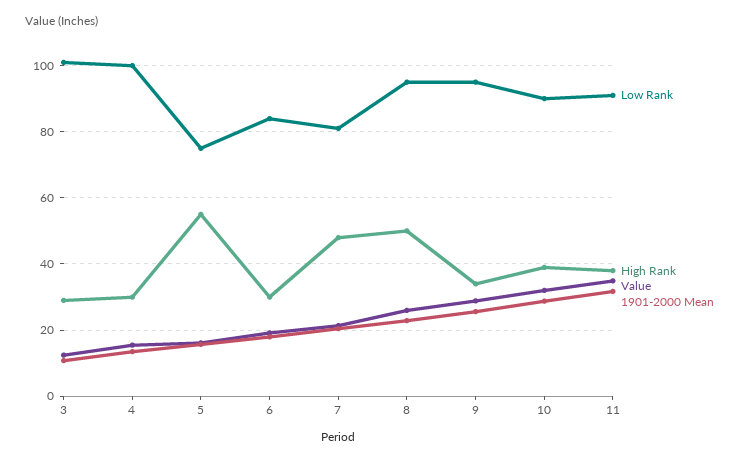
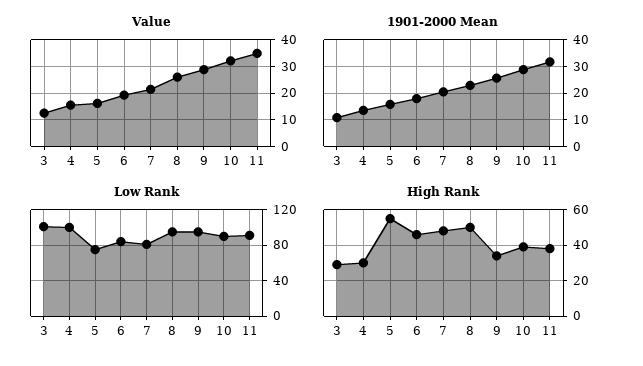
  {
    "Low Rank": {
      "3": 102,
      "4": 100,
      "5": 76,
      "6": 84,
      "7": 82,
      "8": 96,
      "9": 96,
      "10": 90,
      "11": 92
    },
    "High Rank": {
      "3": 30,
      "4": 30,
      "5": 56,
-     "6": 30,
+     "6": 45,
      "7": 48,
      "8": 50,
      "9": 34,
      "10": 40,
      "11": 38
    },
    "Value": {
      "3": 12,
      "4": 16,
      "5": 16,
      "6": 20,
      "7": 22,
      "8": 26,
      "9": 28,
      "10": 32,
      "11": 34
    },
    "1901-2000 Mean": {
      "3": 10,
      "4": 14,
      "5": 16,
      "6": 18,
      "7": 20,
      "8": 22,
      "9": 26,
      "10": 28,
      "11": 32
    }
  }

